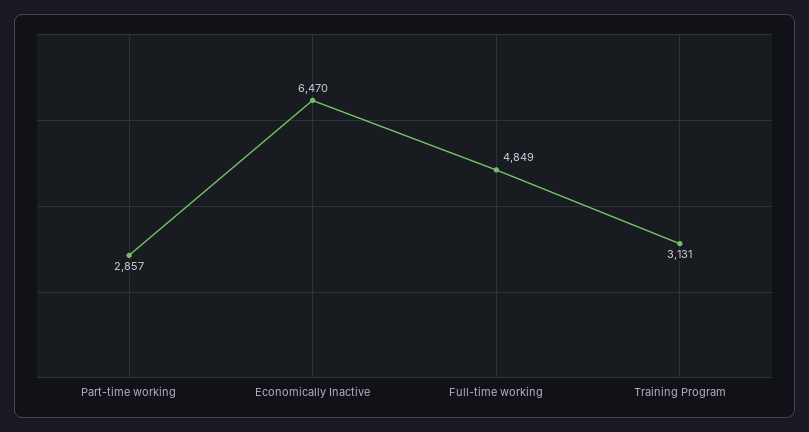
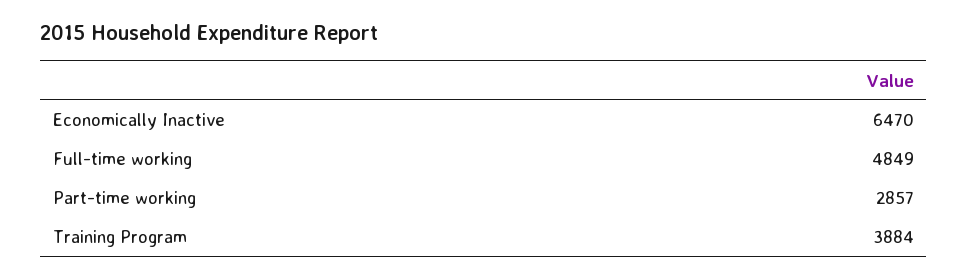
  {
    "Part-time working": 2857,
    "Economically Inactive": 6470,
    "Full-time working": 4849,
-   "Training Program": 3131
+   "Training Program": 3884
  }

